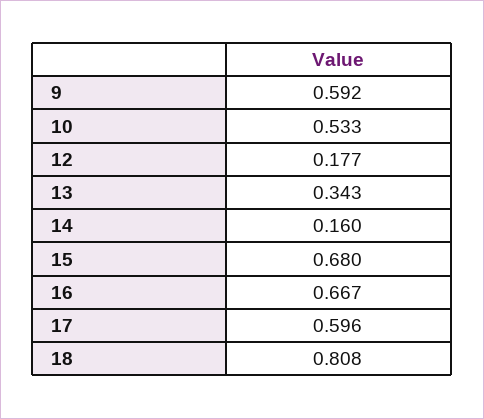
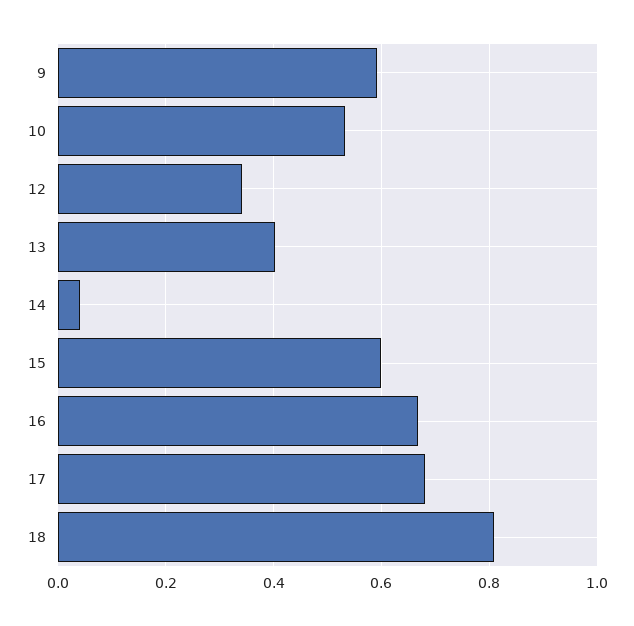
  {
    "9": 0.592,
    "10": 0.533,
-   "12": 0.177,
+   "12": 0.34,
-   "13": 0.343,
+   "13": 0.4,
-   "14": 0.16,
+   "14": 0.04,
-   "15": 0.68,
+   "15": 0.6,
    "16": 0.667,
-   "17": 0.596,
+   "17": 0.68,
    "18": 0.808
  }

